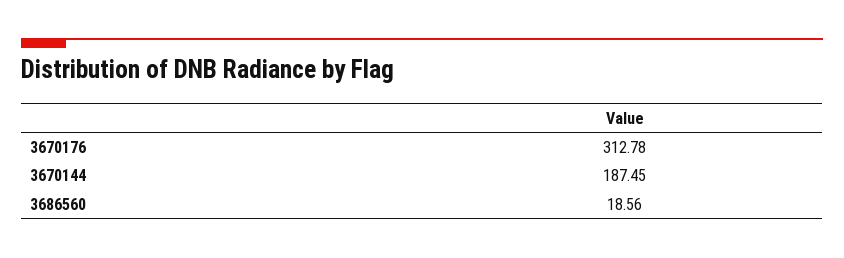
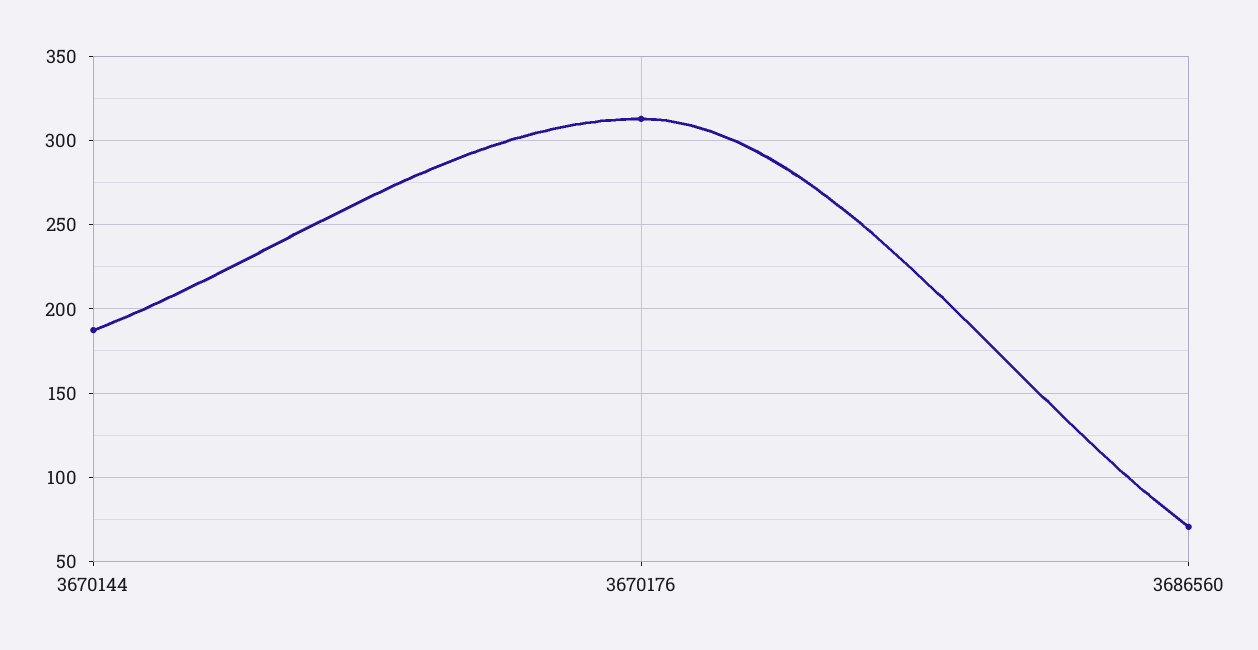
  {
    "3670176": 312.78,
    "3670144": 187.45,
-   "3686560": 18.56
+   "3686560": 70
  }

